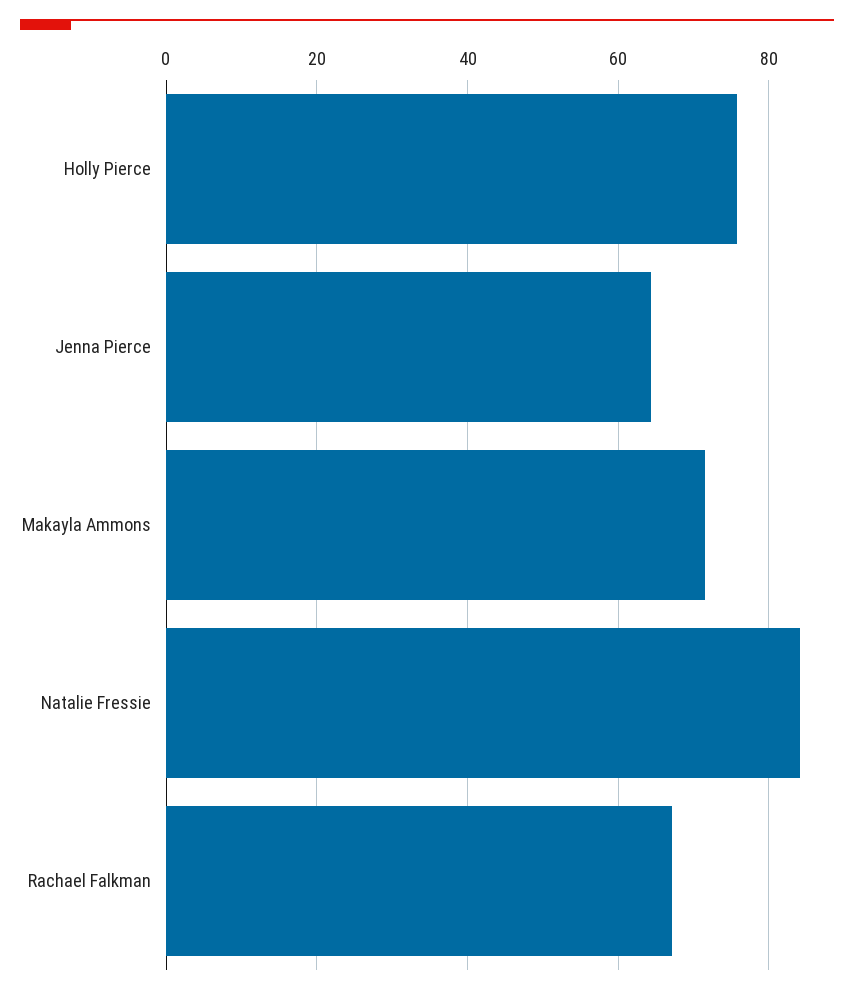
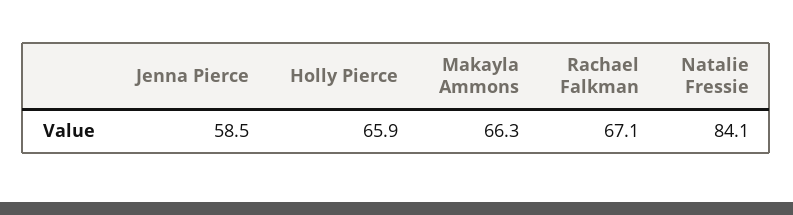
  {
-   "Holly Pierce": 76,
+   "Holly Pierce": 65.9,
-   "Jenna Pierce": 64,
+   "Jenna Pierce": 58.5,
-   "Makayla Ammons": 72,
+   "Makayla Ammons": 66.3,
    "Natalie Fressie": 84.1,
    "Rachael Falkman": 67.1
  }

